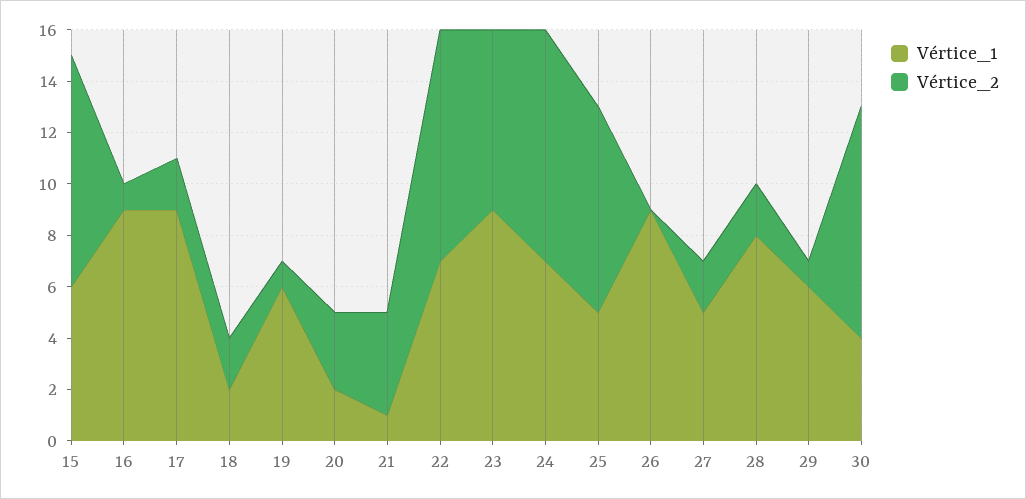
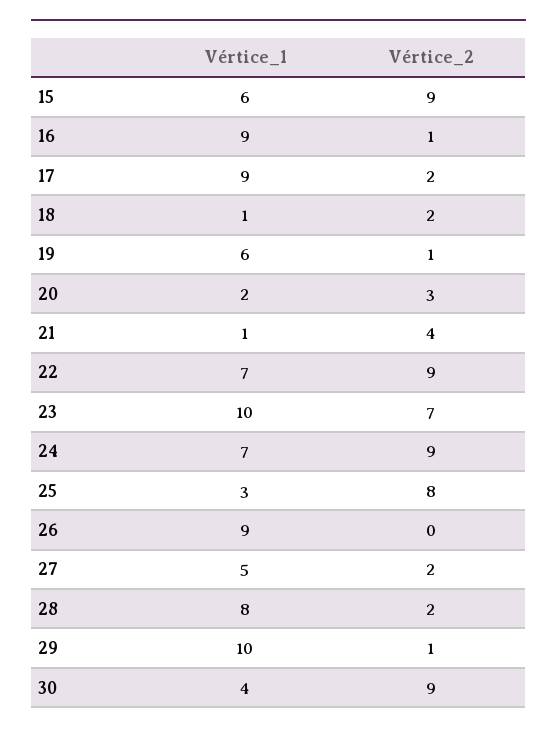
  {
    "Vértice_1": {
      "15": 6,
      "16": 9,
      "17": 9,
-     "18": 2,
+     "18": 1,
      "19": 6,
      "20": 2,
      "21": 1,
      "22": 7,
-     "23": 9,
+     "23": 10,
      "24": 7,
-     "25": 5,
+     "25": 3,
      "26": 9,
      "27": 5,
      "28": 8,
-     "29": 6,
+     "29": 10,
      "30": 4
    },
    "Vértice_2": {
      "15": 9,
      "16": 1,
      "17": 2,
      "18": 2,
      "19": 1,
      "20": 3,
      "21": 4,
      "22": 9,
      "23": 7,
      "24": 9,
      "25": 8,
      "26": 0,
      "27": 2,
      "28": 2,
      "29": 1,
      "30": 9
    }
  }

